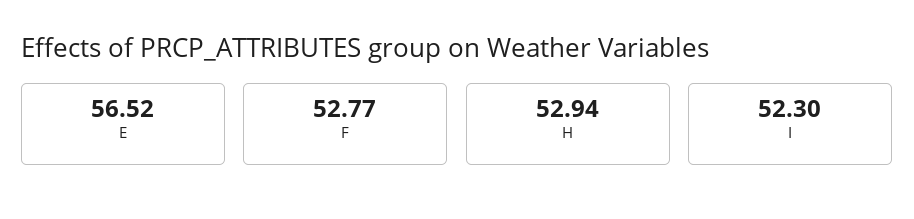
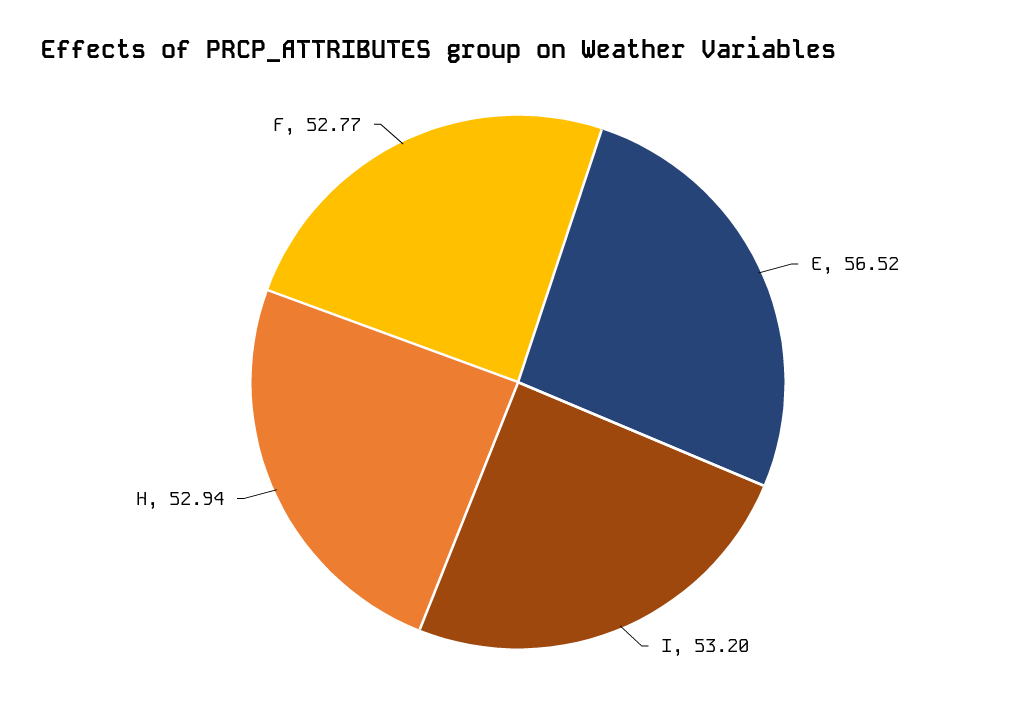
  {
    "E": 56.52,
    "F": 52.77,
    "H": 52.94,
-   "I": 52.3
+   "I": 53.2
  }

